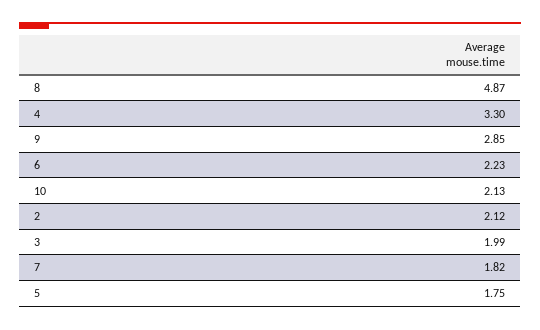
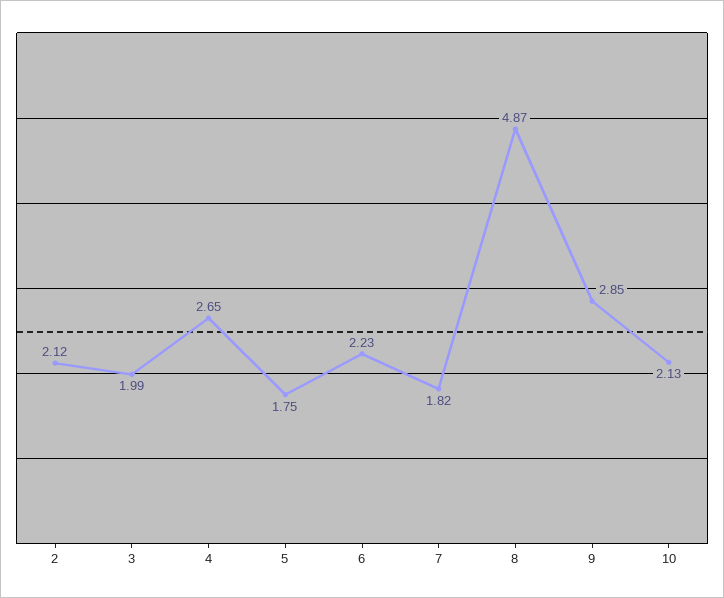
  {
    "8": 4.87,
-   "4": 3.3,
+   "4": 2.65,
    "9": 2.85,
    "6": 2.23,
    "10": 2.13,
    "2": 2.12,
    "3": 1.99,
    "7": 1.82,
    "5": 1.75
  }

